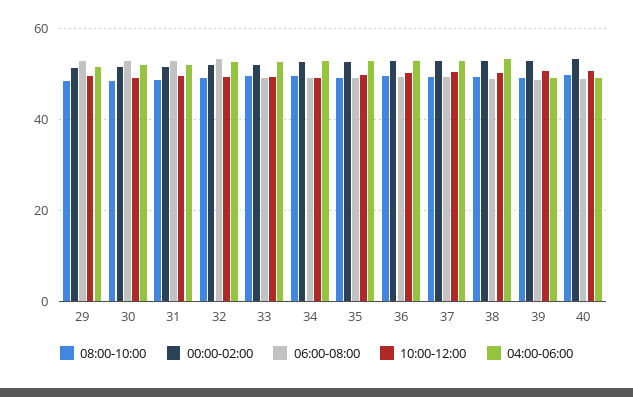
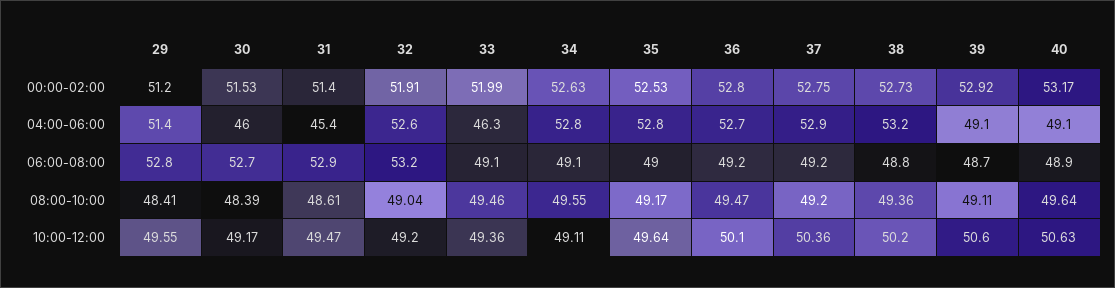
  {
    "08:00-10:00": {
      "29": 48.41,
      "30": 48.39,
      "31": 48.61,
      "32": 49.04,
      "33": 49.46,
      "34": 49.55,
      "35": 49.17,
      "36": 49.47,
      "37": 49.2,
      "38": 49.36,
      "39": 49.11,
      "40": 49.64
    },
    "00:00-02:00": {
      "29": 51.2,
      "30": 51.53,
      "31": 51.4,
      "32": 51.91,
      "33": 51.99,
      "34": 52.63,
      "35": 52.53,
      "36": 52.8,
      "37": 52.75,
      "38": 52.73,
      "39": 52.92,
      "40": 53.17
    },
    "06:00-08:00": {
      "29": 52.8,
      "30": 52.7,
      "31": 52.9,
      "32": 53.2,
      "33": 49.1,
      "34": 49.1,
      "35": 49,
      "36": 49.2,
      "37": 49.2,
      "38": 48.8,
      "39": 48.7,
      "40": 48.9
    },
    "10:00-12:00": {
      "29": 49.55,
      "30": 49.17,
      "31": 49.47,
      "32": 49.2,
      "33": 49.36,
      "34": 49.11,
      "35": 49.64,
      "36": 50.1,
      "37": 50.36,
      "38": 50.2,
      "39": 50.6,
      "40": 50.63
    },
    "04:00-06:00": {
      "29": 51.4,
-     "30": 52,
+     "30": 46,
-     "31": 52,
+     "31": 45.4,
      "32": 52.6,
-     "33": 52,
+     "33": 46.3,
      "34": 52.8,
      "35": 52.8,
      "36": 52.7,
      "37": 52.9,
      "38": 53.2,
      "39": 49.1,
      "40": 49.1
    }
  }

